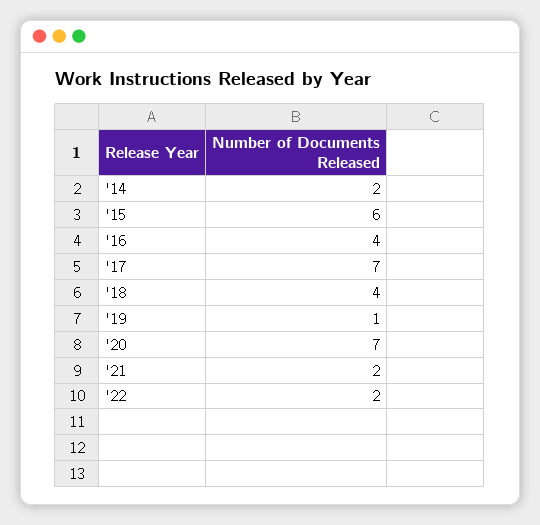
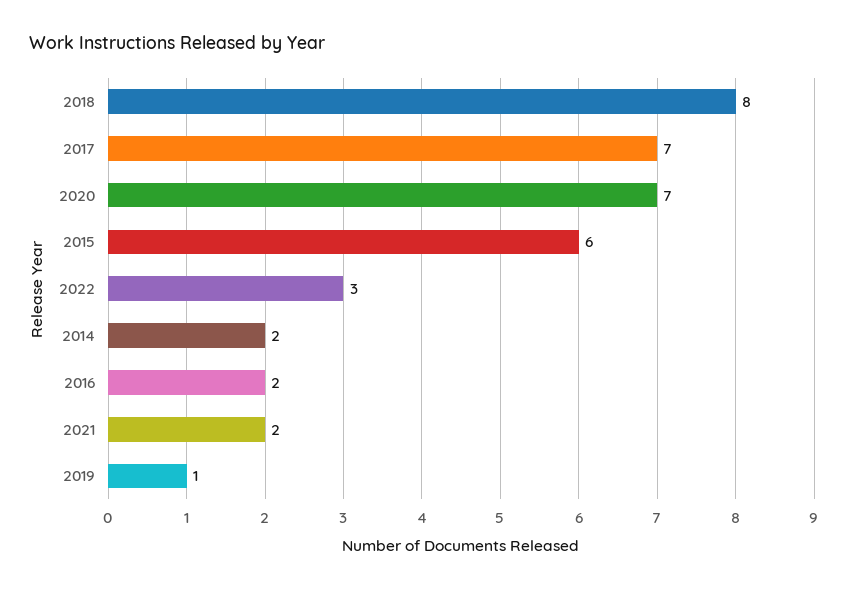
  {
    "'14": 2,
    "'15": 6,
-   "'16": 4,
+   "'16": 2,
    "'17": 7,
-   "'18": 4,
+   "'18": 8,
    "'19": 1,
    "'20": 7,
    "'21": 2,
-   "'22": 2
+   "'22": 3
  }

